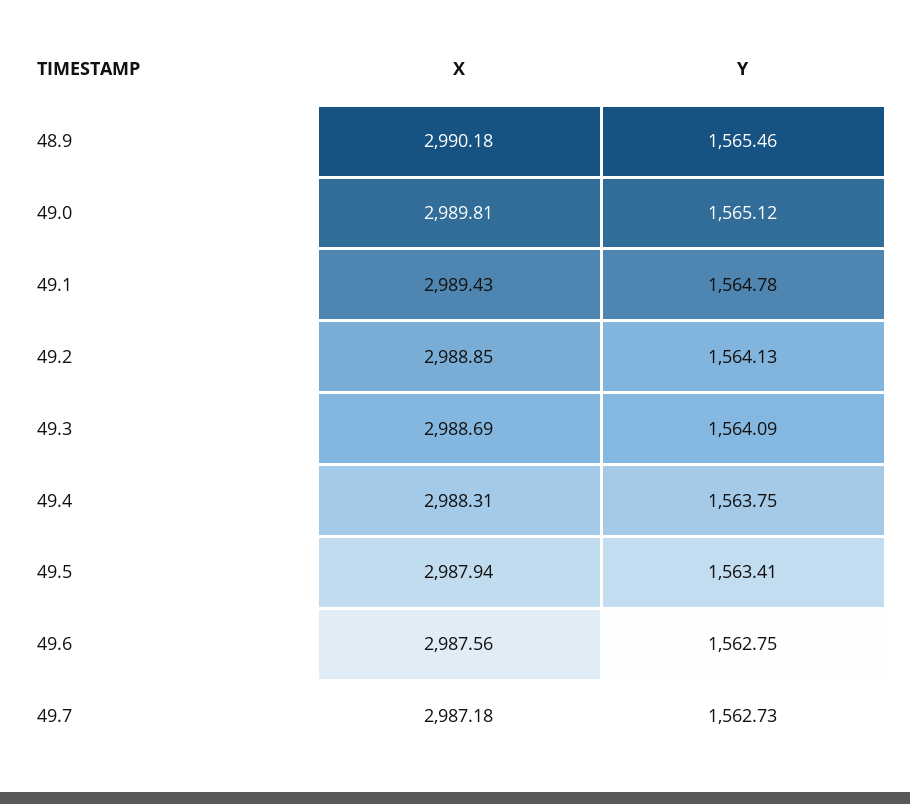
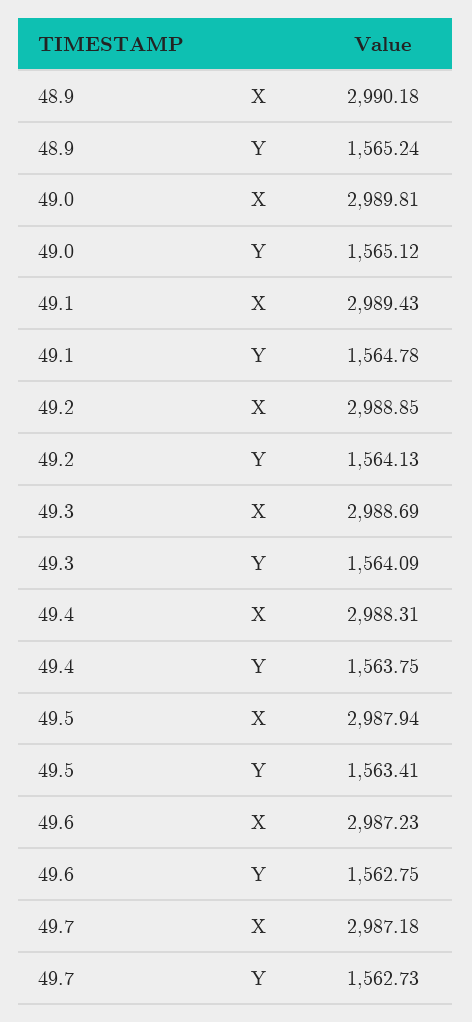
  {
    "X": {
      "48.9": 2990.18,
      "49.0": 2989.81,
      "49.1": 2989.43,
      "49.2": 2988.85,
      "49.3": 2988.69,
      "49.4": 2988.31,
      "49.5": 2987.94,
-     "49.6": 2987.56,
+     "49.6": 2987.23,
      "49.7": 2987.18
    },
    "Y": {
-     "48.9": 1565.46,
+     "48.9": 1565.24,
      "49.0": 1565.12,
      "49.1": 1564.78,
      "49.2": 1564.13,
      "49.3": 1564.09,
      "49.4": 1563.75,
      "49.5": 1563.41,
      "49.6": 1562.75,
      "49.7": 1562.73
    }
  }

